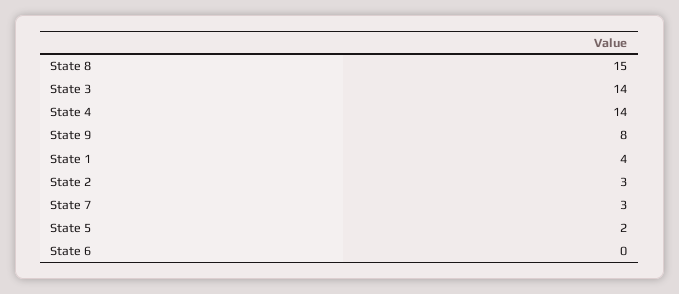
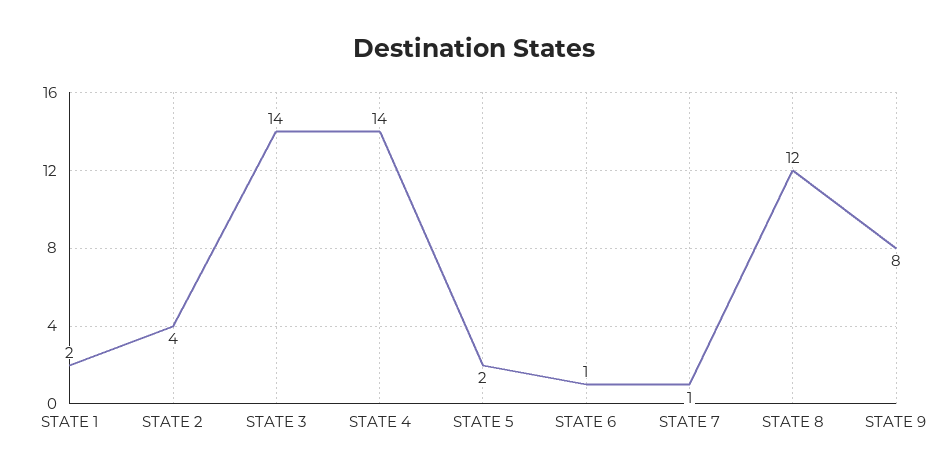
  {
-   "State 8": 15,
+   "State 8": 12,
    "State 3": 14,
    "State 4": 14,
    "State 9": 8,
-   "State 1": 4,
+   "State 1": 2,
-   "State 2": 3,
+   "State 2": 4,
-   "State 7": 3,
+   "State 7": 1,
    "State 5": 2,
-   "State 6": 0
+   "State 6": 1
  }

